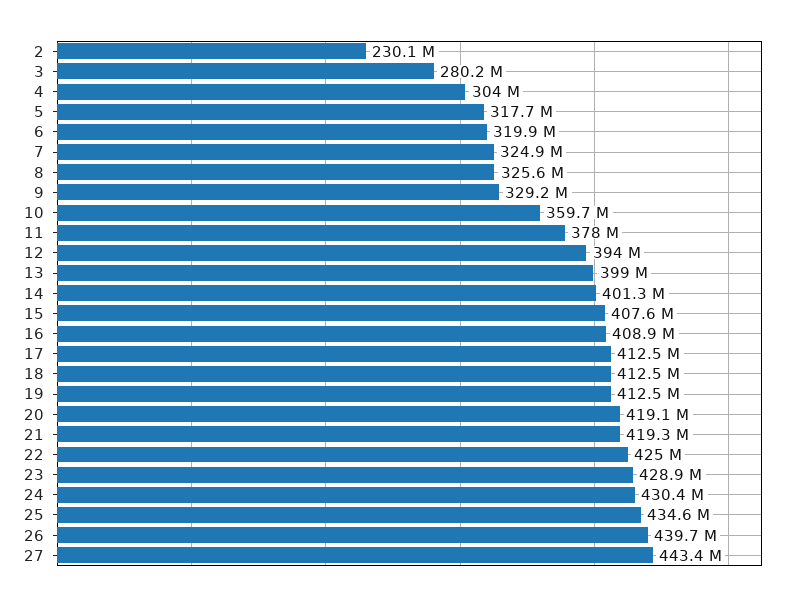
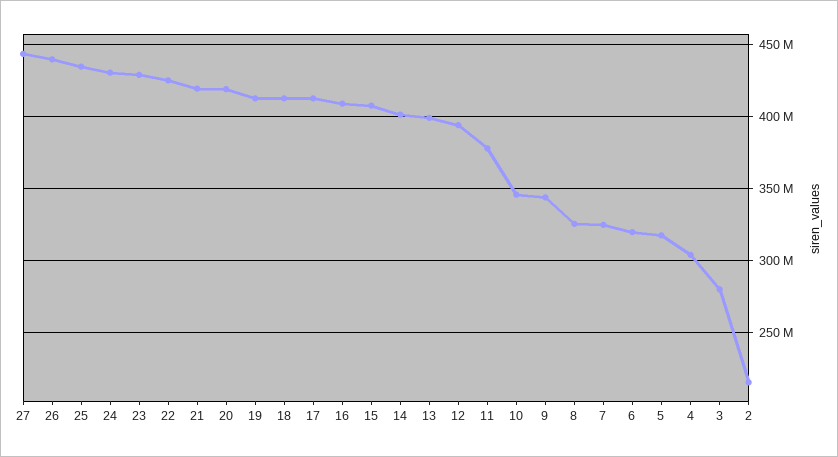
  {
-   "2": 230100000,
+   "2": 215000000,
    "3": 280200000,
    "4": 304000000,
    "5": 317700000,
    "6": 319900000,
    "7": 324900000,
    "8": 325600000,
-   "9": 329200000,
+   "9": 345000000,
-   "10": 359700000,
+   "10": 345000000,
    "11": 378000000,
    "12": 394000000,
    "13": 399000000,
    "14": 401300000,
    "15": 407600000,
    "16": 408900000,
    "17": 412500000,
    "18": 412500000,
    "19": 412500000,
    "20": 419100000,
    "21": 419300000,
    "22": 425000000,
    "23": 428900000,
    "24": 430400000,
    "25": 434600000,
    "26": 439700000,
    "27": 443400000
  }

